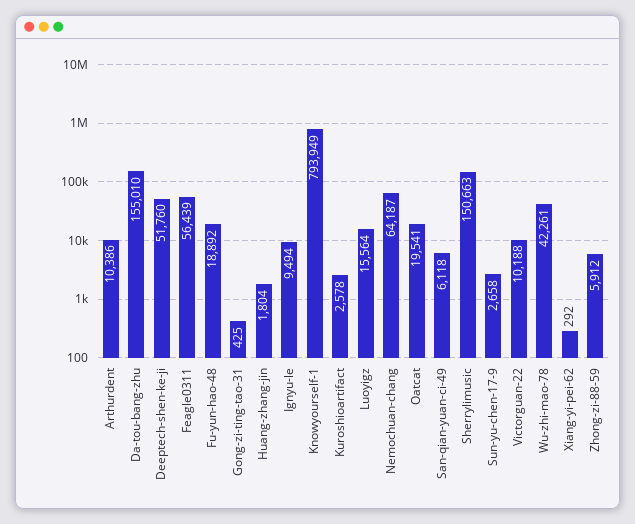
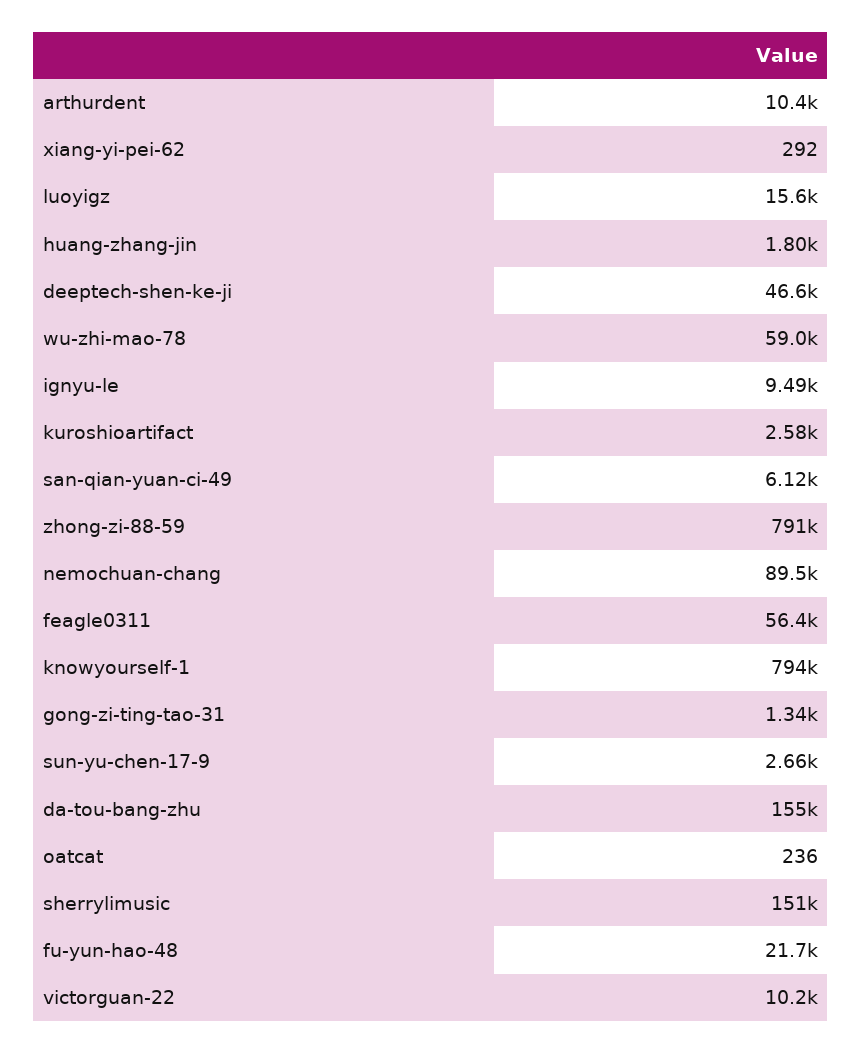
  {
    "Arthurdent": 10386,
    "Da-tou-bang-zhu": 155010,
-   "Deeptech-shen-ke-ji": 51760,
+   "Deeptech-shen-ke-ji": 46600,
    "Feagle0311": 56439,
-   "Fu-yun-hao-48": 18892,
+   "Fu-yun-hao-48": 21700,
-   "Gong-zi-ting-tao-31": 425,
+   "Gong-zi-ting-tao-31": 1340,
    "Huang-zhang-jin": 1804,
    "Ignyu-le": 9494,
    "Knowyourself-1": 793949,
    "Kuroshioartifact": 2578,
    "Luoyigz": 15564,
-   "Nemochuan-chang": 64187,
+   "Nemochuan-chang": 89500,
-   "Oatcat": 19541,
+   "Oatcat": 236,
    "San-qian-yuan-ci-49": 6118,
    "Sherrylimusic": 150663,
    "Sun-yu-chen-17-9": 2658,
    "Victorguan-22": 10188,
-   "Wu-zhi-mao-78": 42261,
+   "Wu-zhi-mao-78": 59000,
    "Xiang-yi-pei-62": 292,
-   "Zhong-zi-88-59": 5912
+   "Zhong-zi-88-59": 791000
  }

